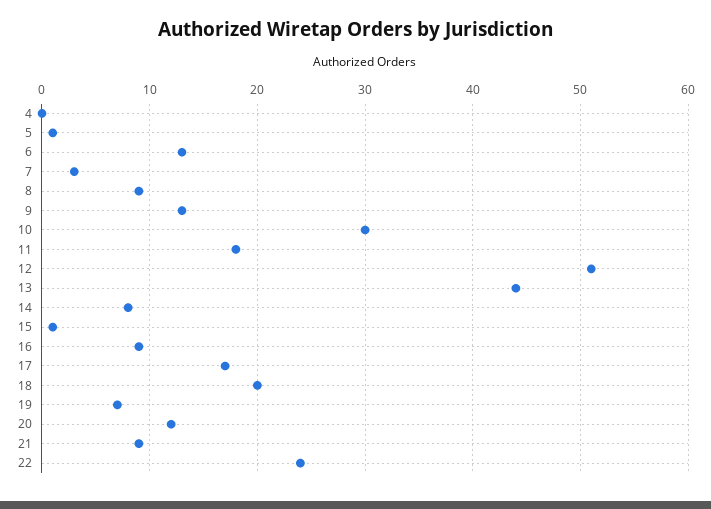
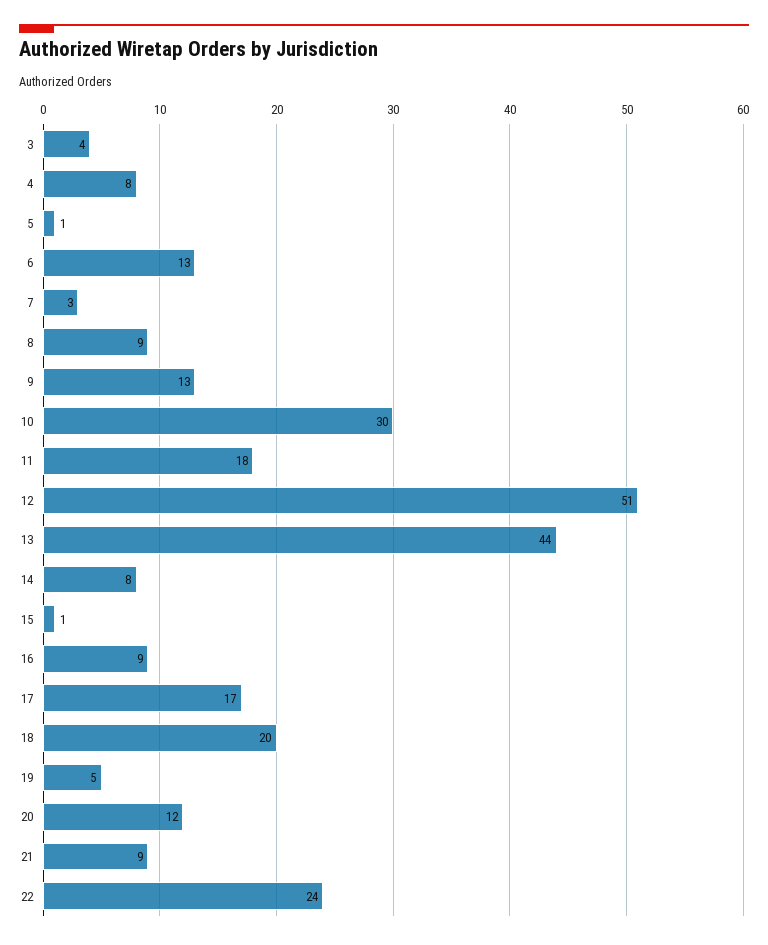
  {
-   "4": 0,
+   "4": 8,
    "5": 1,
    "6": 13,
    "7": 3,
    "8": 9,
    "9": 13,
    "10": 30,
    "11": 18,
    "12": 51,
    "13": 44,
    "14": 8,
    "15": 1,
    "16": 9,
    "17": 17,
    "18": 20,
-   "19": 7,
+   "19": 5,
    "20": 12,
    "21": 9,
-   "22": 24
+   "22": 24,
+   "3": 4
  }

